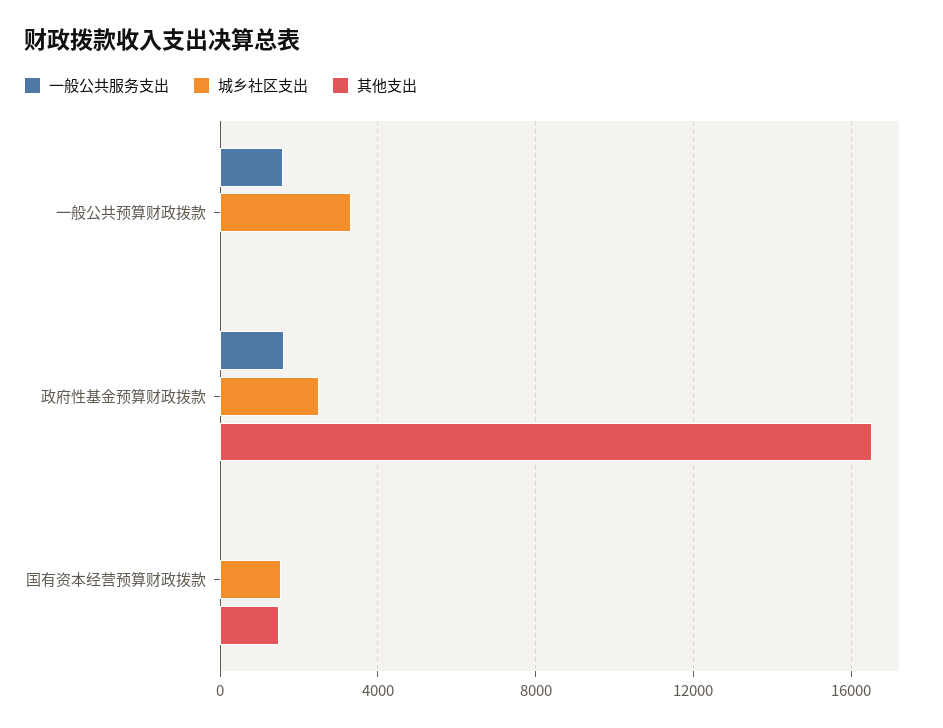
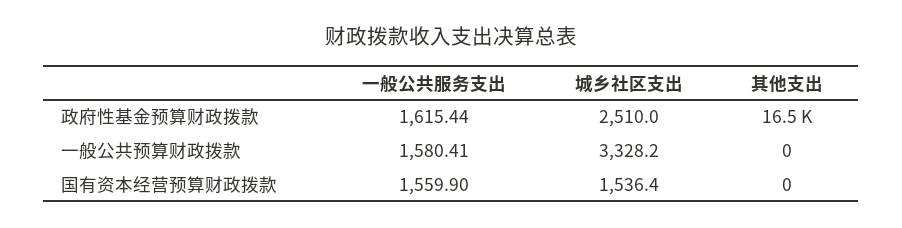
  {
    "一般公共服务支出": {
      "一般公共预算财政拨款": 1580.41,
      "政府性基金预算财政拨款": 1615.44,
-     "国有资本经营预算财政拨款": 0
+     "国有资本经营预算财政拨款": 1559.9
    },
    "城乡社区支出": {
      "一般公共预算财政拨款": 3328.2,
      "政府性基金预算财政拨款": 2510,
      "国有资本经营预算财政拨款": 1536.4
    },
    "其他支出": {
      "一般公共预算财政拨款": 0,
      "政府性基金预算财政拨款": 16500,
-     "国有资本经营预算财政拨款": 1500
+     "国有资本经营预算财政拨款": 0
    }
  }

